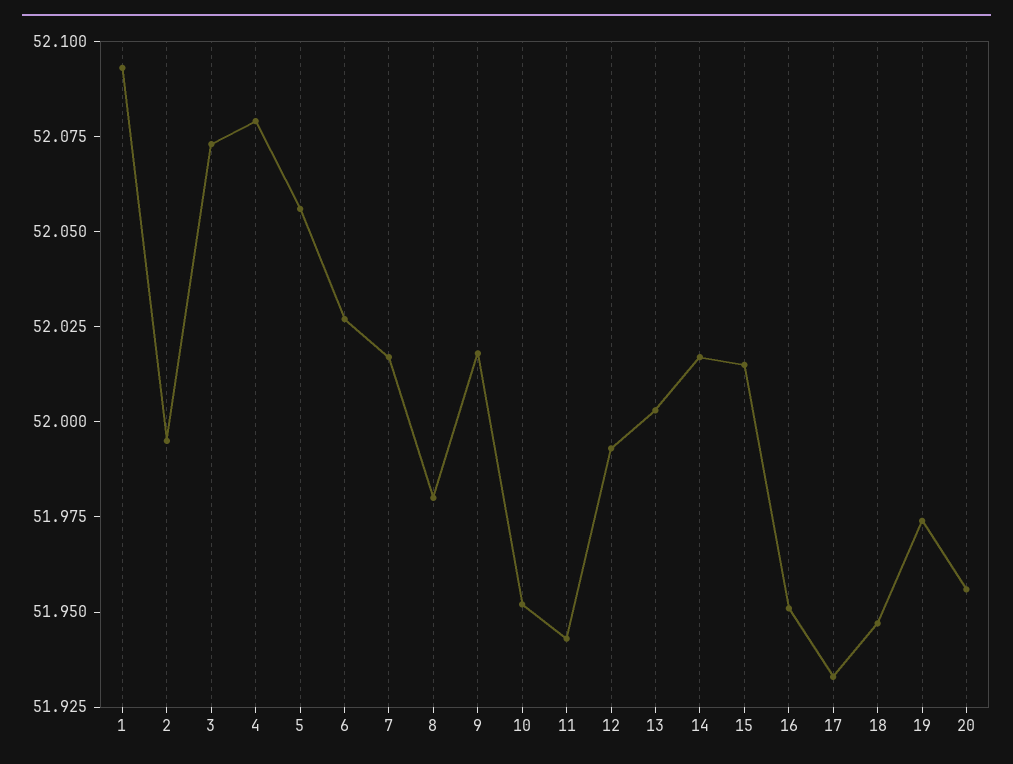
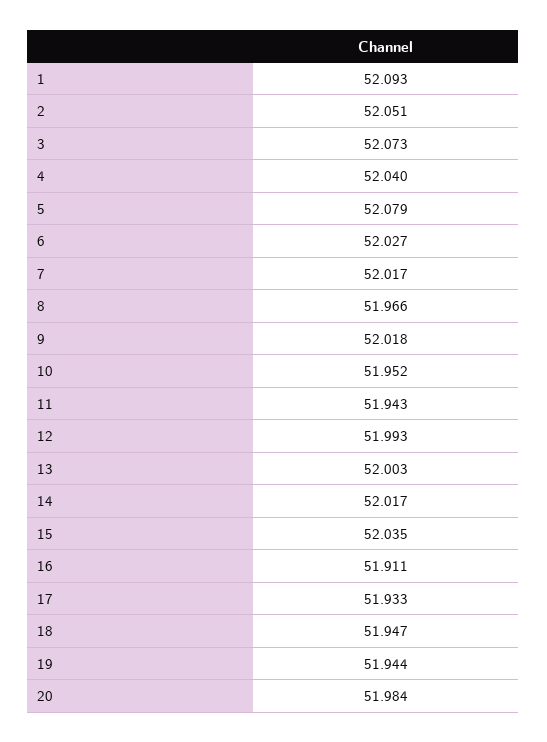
  {
    "1": 52.093,
-   "2": 51.995,
+   "2": 52.051,
    "3": 52.073,
-   "4": 52.08,
+   "4": 52.04,
-   "5": 52.055,
+   "5": 52.079,
    "6": 52.027,
    "7": 52.017,
-   "8": 51.98,
+   "8": 51.966,
    "9": 52.018,
    "10": 51.952,
    "11": 51.943,
    "12": 51.993,
    "13": 52.003,
    "14": 52.017,
-   "15": 52.015,
+   "15": 52.035,
-   "16": 51.95,
+   "16": 51.911,
    "17": 51.933,
    "18": 51.947,
-   "19": 51.975,
+   "19": 51.944,
-   "20": 51.955
+   "20": 51.984
  }

